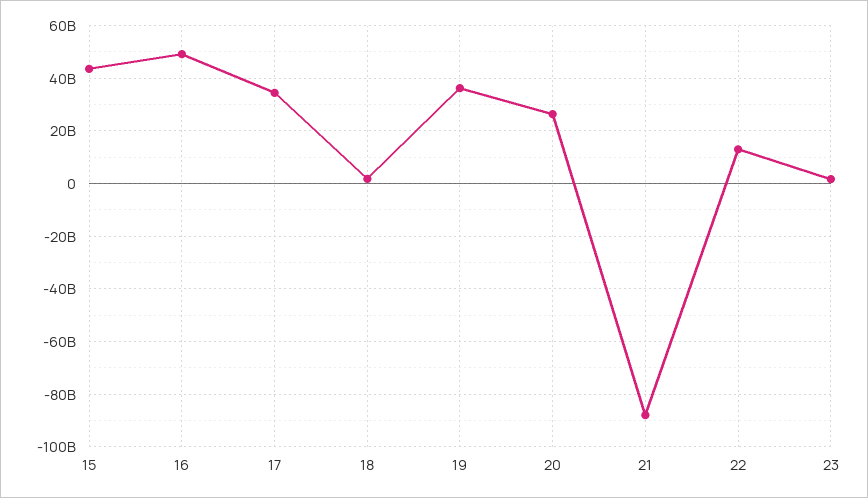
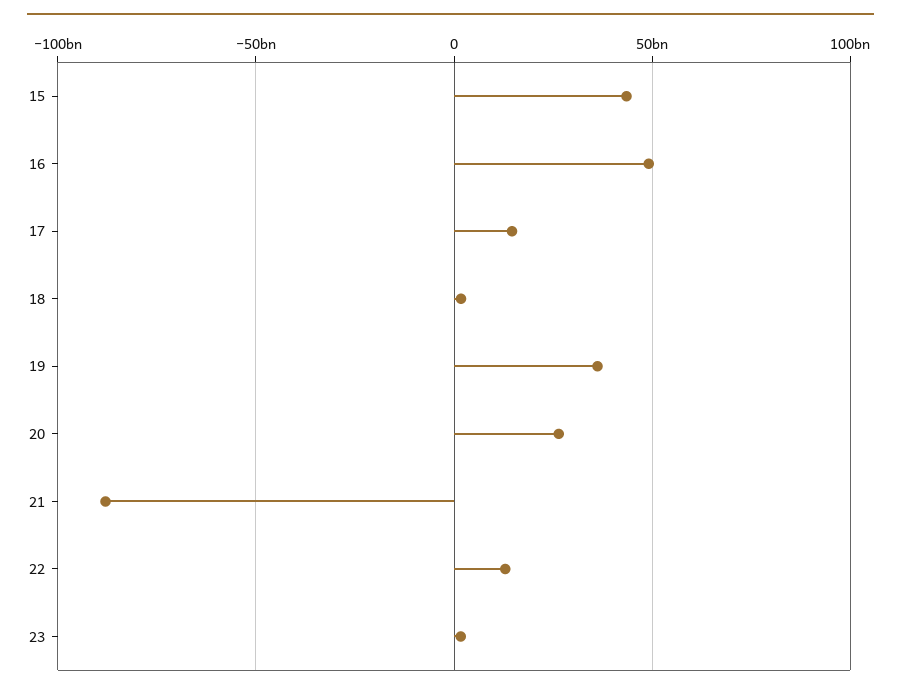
  {
    "15": 42500000000,
    "16": 50000000000,
-   "17": 35000000000,
+   "17": 15000000000,
    "18": 2500000000,
    "19": 35000000000,
    "20": 27500000000,
    "21": -87500000000,
    "22": 12500000000,
    "23": 2500000000
  }

